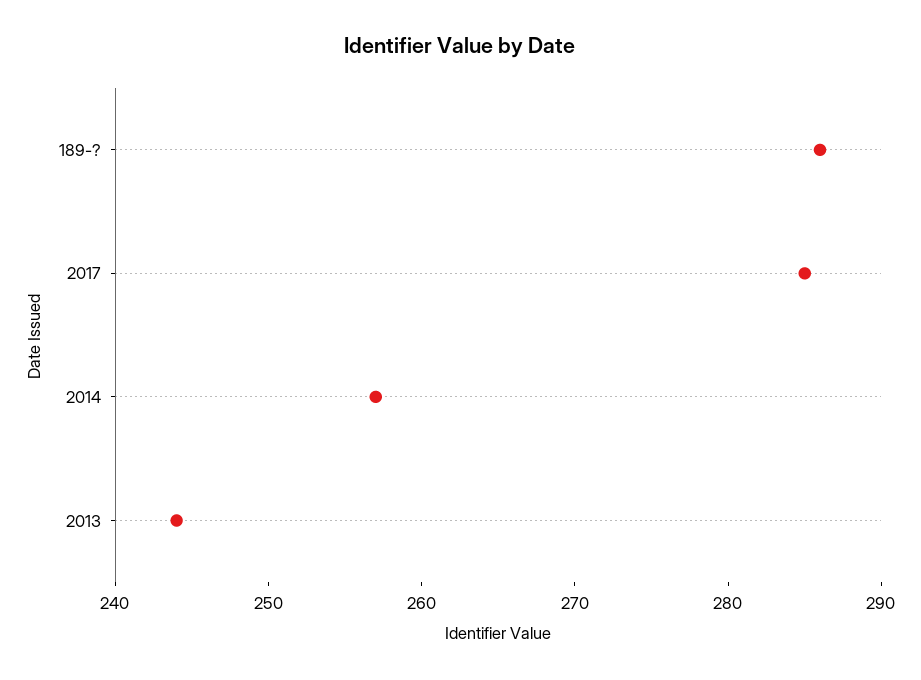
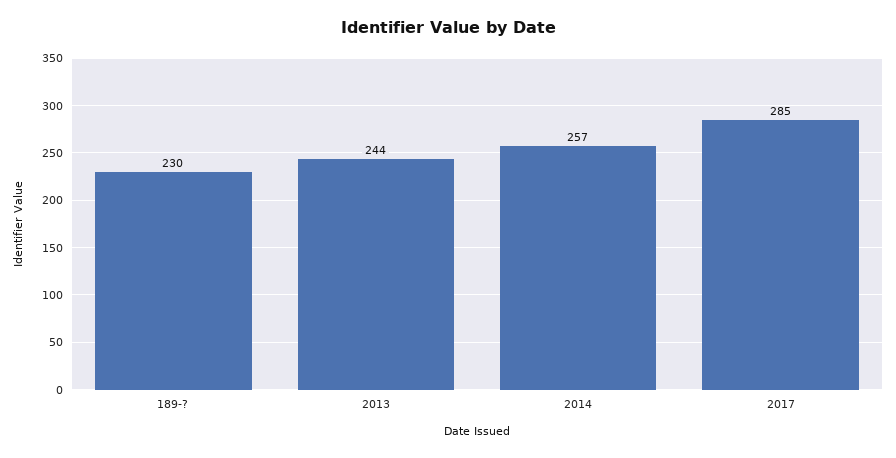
  {
-   "189-?": 286,
+   "189-?": 230,
    "2017": 285,
    "2014": 257,
    "2013": 244
  }

